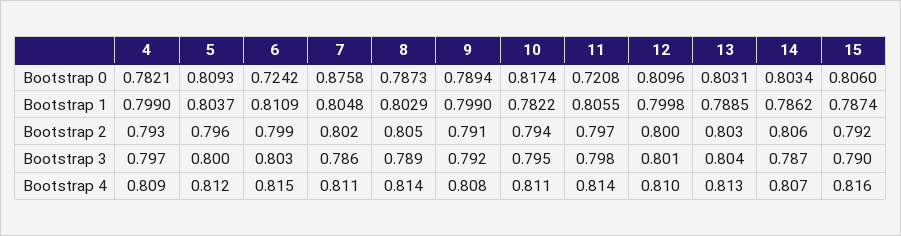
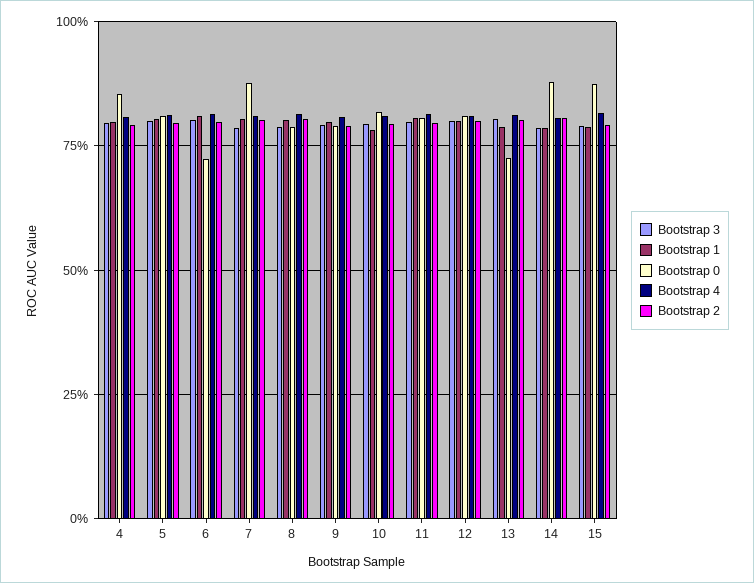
  {
    "Bootstrap 0": {
-     "4": 0.7821,
+     "4": 0.85,
      "5": 0.8093,
      "6": 0.7242,
      "7": 0.8758,
      "8": 0.7873,
      "9": 0.7894,
      "10": 0.8174,
-     "11": 0.7208,
+     "11": 0.8,
      "12": 0.8096,
-     "13": 0.8031,
+     "13": 0.725,
-     "14": 0.8034,
+     "14": 0.875,
-     "15": 0.806
+     "15": 0.875
    },
    "Bootstrap 1": {
      "4": 0.799,
      "5": 0.8037,
      "6": 0.8109,
      "7": 0.8048,
      "8": 0.8029,
      "9": 0.799,
      "10": 0.7822,
      "11": 0.8055,
      "12": 0.7998,
      "13": 0.7885,
      "14": 0.7862,
      "15": 0.7874
    },
    "Bootstrap 2": {
      "4": 0.793,
      "5": 0.796,
      "6": 0.799,
      "7": 0.802,
      "8": 0.805,
      "9": 0.791,
      "10": 0.794,
      "11": 0.797,
      "12": 0.8,
      "13": 0.803,
      "14": 0.806,
      "15": 0.792
    },
    "Bootstrap 3": {
      "4": 0.797,
      "5": 0.8,
      "6": 0.803,
      "7": 0.786,
      "8": 0.789,
      "9": 0.792,
      "10": 0.795,
      "11": 0.798,
      "12": 0.801,
      "13": 0.804,
      "14": 0.787,
      "15": 0.79
    },
    "Bootstrap 4": {
      "4": 0.809,
      "5": 0.812,
      "6": 0.815,
      "7": 0.811,
      "8": 0.814,
      "9": 0.808,
      "10": 0.811,
      "11": 0.814,
      "12": 0.81,
      "13": 0.813,
      "14": 0.807,
      "15": 0.816
    }
  }

